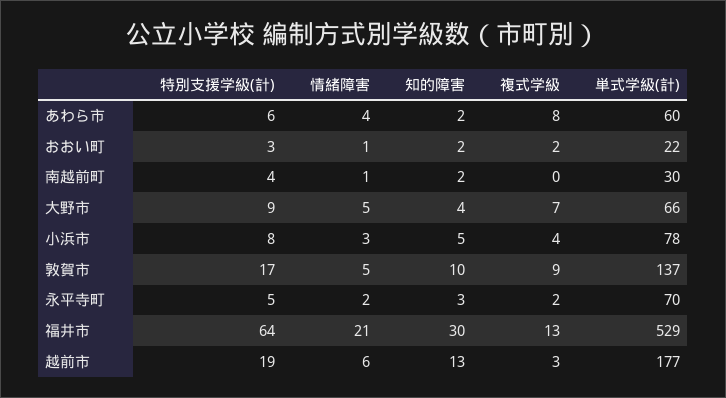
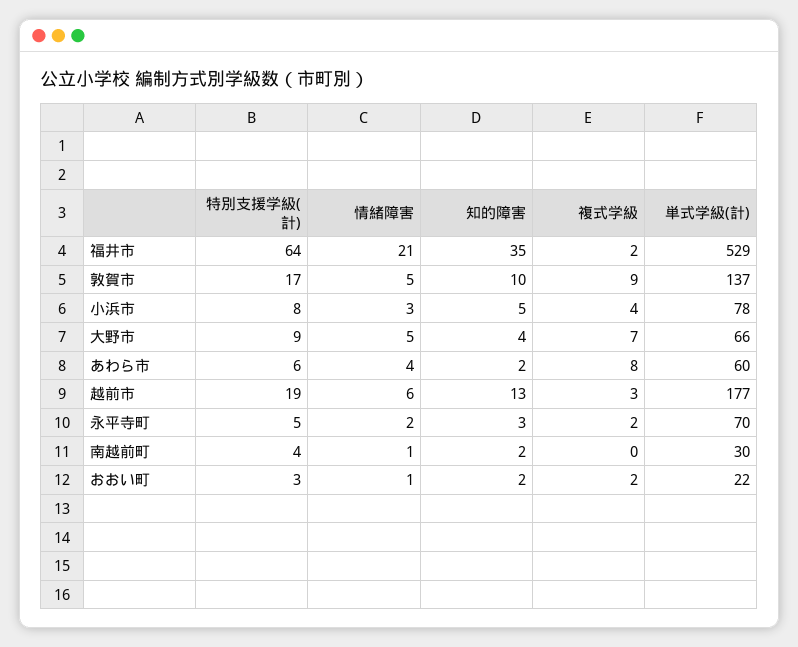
  {
    "特別支援学級(計)": {
      "あわら市": 6,
      "おおい町": 3,
      "南越前町": 4,
      "大野市": 9,
      "小浜市": 8,
      "敦賀市": 17,
      "永平寺町": 5,
      "福井市": 64,
      "越前市": 19
    },
    "情緒障害": {
      "あわら市": 4,
      "おおい町": 1,
      "南越前町": 1,
      "大野市": 5,
      "小浜市": 3,
      "敦賀市": 5,
      "永平寺町": 2,
      "福井市": 21,
      "越前市": 6
    },
    "知的障害": {
      "あわら市": 2,
      "おおい町": 2,
      "南越前町": 2,
      "大野市": 4,
      "小浜市": 5,
      "敦賀市": 10,
      "永平寺町": 3,
-     "福井市": 30,
+     "福井市": 35,
      "越前市": 13
    },
    "複式学級": {
      "あわら市": 8,
      "おおい町": 2,
      "南越前町": 0,
      "大野市": 7,
      "小浜市": 4,
      "敦賀市": 9,
      "永平寺町": 2,
-     "福井市": 13,
+     "福井市": 2,
      "越前市": 3
    },
    "単式学級(計)": {
      "あわら市": 60,
      "おおい町": 22,
      "南越前町": 30,
      "大野市": 66,
      "小浜市": 78,
      "敦賀市": 137,
      "永平寺町": 70,
      "福井市": 529,
      "越前市": 177
    }
  }

